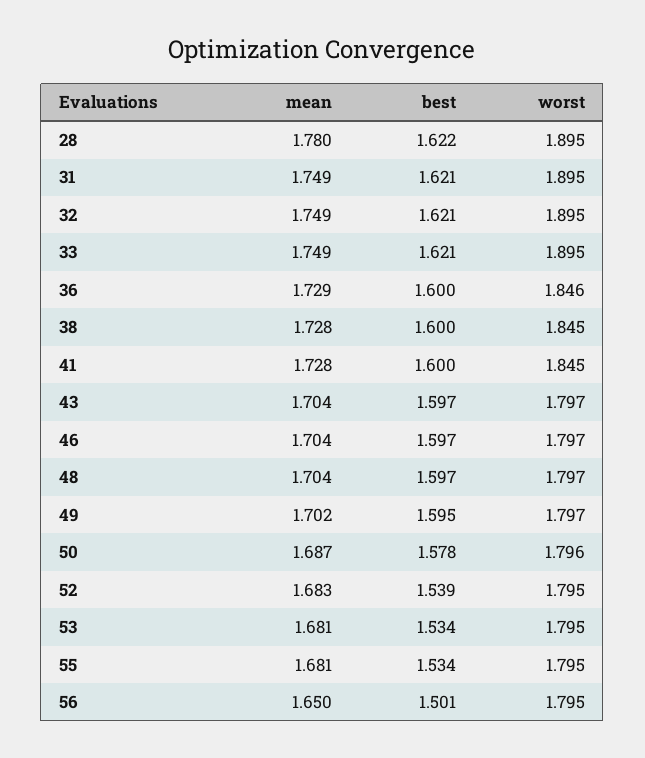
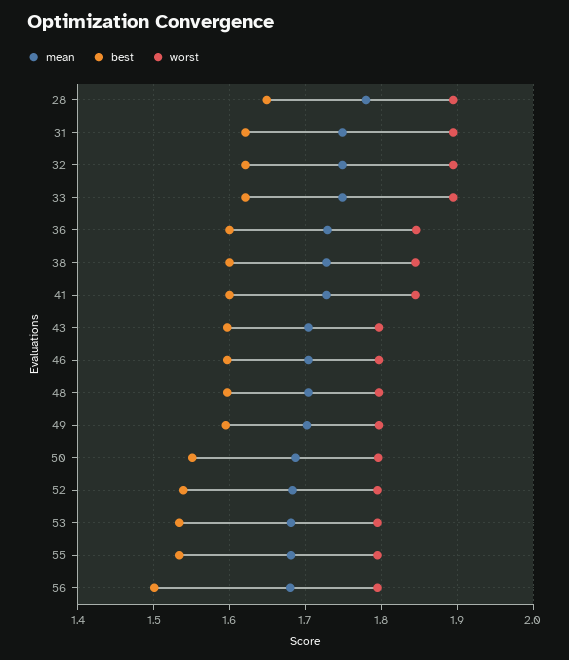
  {
    "mean": {
      "28": 1.78,
      "31": 1.749,
      "32": 1.749,
      "33": 1.749,
      "36": 1.729,
      "38": 1.728,
      "41": 1.728,
      "43": 1.704,
      "46": 1.704,
      "48": 1.704,
      "49": 1.702,
      "50": 1.687,
      "52": 1.683,
      "53": 1.681,
      "55": 1.681,
-     "56": 1.65
+     "56": 1.68
    },
    "best": {
-     "28": 1.622,
+     "28": 1.65,
      "31": 1.621,
      "32": 1.621,
      "33": 1.621,
      "36": 1.6,
      "38": 1.6,
      "41": 1.6,
      "43": 1.597,
      "46": 1.597,
      "48": 1.597,
      "49": 1.595,
-     "50": 1.578,
+     "50": 1.55,
      "52": 1.539,
      "53": 1.534,
      "55": 1.534,
      "56": 1.501
    },
    "worst": {
      "28": 1.895,
      "31": 1.895,
      "32": 1.895,
      "33": 1.895,
      "36": 1.846,
      "38": 1.845,
      "41": 1.845,
      "43": 1.797,
      "46": 1.797,
      "48": 1.797,
      "49": 1.797,
      "50": 1.796,
      "52": 1.795,
      "53": 1.795,
      "55": 1.795,
      "56": 1.795
    }
  }

